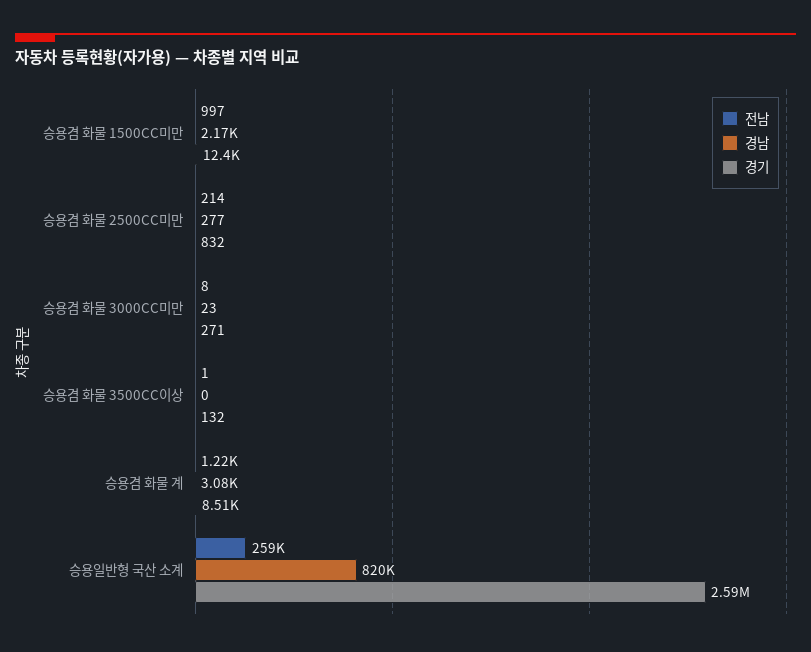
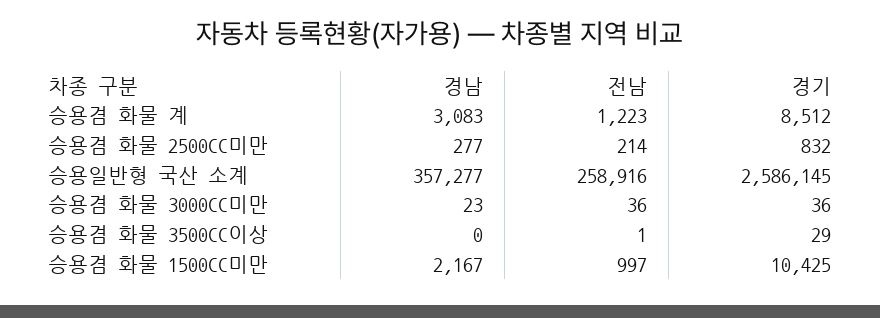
  {
    "전남": {
      "승용겸 화물 1500CC미만": 997,
      "승용겸 화물 2500CC미만": 214,
-     "승용겸 화물 3000CC미만": 8,
+     "승용겸 화물 3000CC미만": 36,
      "승용겸 화물 3500CC이상": 1,
      "승용겸 화물 계": 1223,
      "승용일반형 국산 소계": 258916
    },
    "경남": {
      "승용겸 화물 1500CC미만": 2167,
      "승용겸 화물 2500CC미만": 277,
      "승용겸 화물 3000CC미만": 23,
      "승용겸 화물 3500CC이상": 0,
      "승용겸 화물 계": 3083,
-     "승용일반형 국산 소계": 820000
+     "승용일반형 국산 소계": 357277
    },
    "경기": {
-     "승용겸 화물 1500CC미만": 12400,
+     "승용겸 화물 1500CC미만": 10425,
      "승용겸 화물 2500CC미만": 832,
-     "승용겸 화물 3000CC미만": 271,
+     "승용겸 화물 3000CC미만": 36,
-     "승용겸 화물 3500CC이상": 132,
+     "승용겸 화물 3500CC이상": 29,
      "승용겸 화물 계": 8512,
      "승용일반형 국산 소계": 2586145
    }
  }

